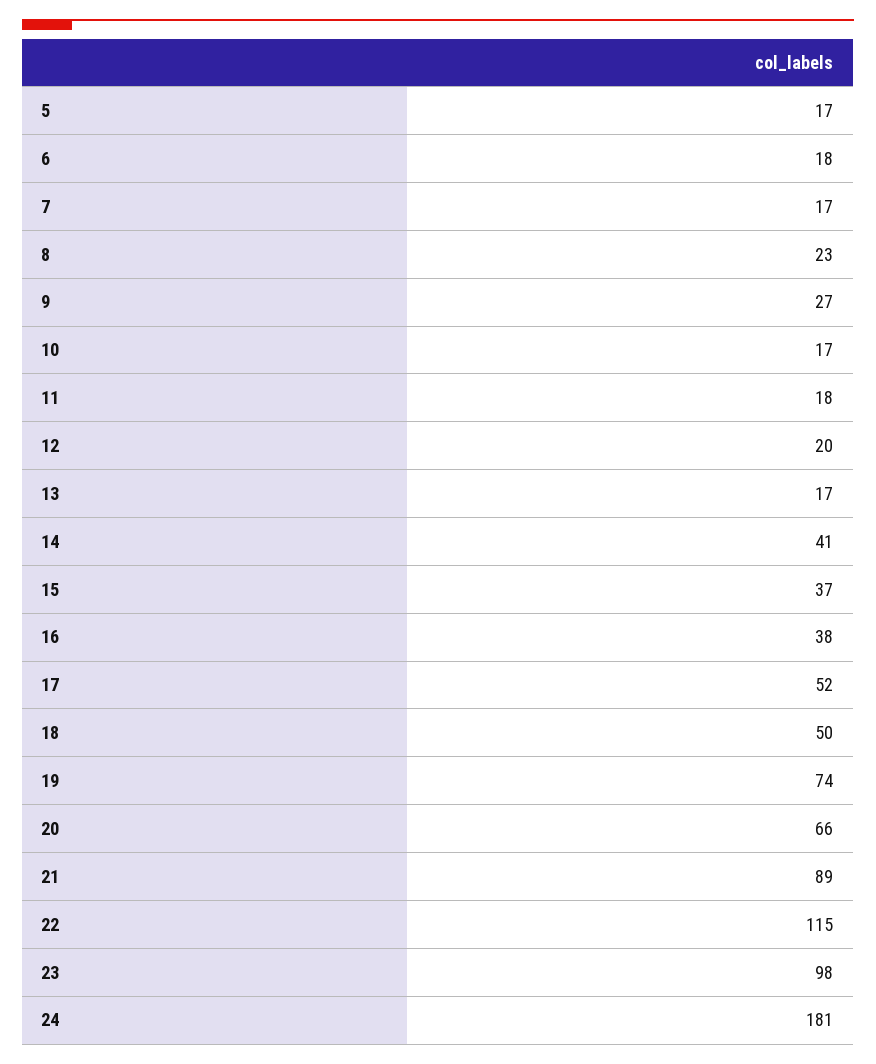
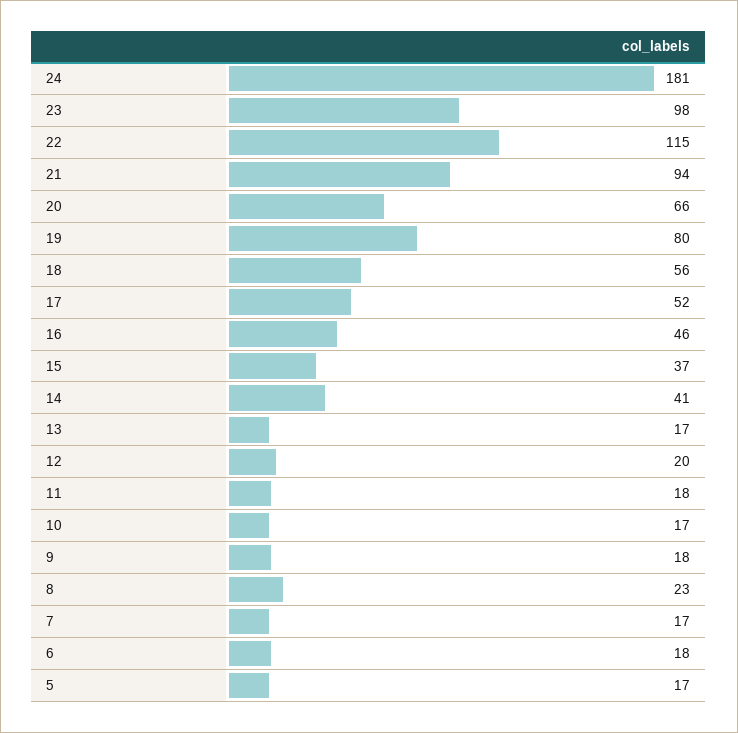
  {
    "5": 17,
    "6": 18,
    "7": 17,
    "8": 23,
-   "9": 27,
+   "9": 18,
    "10": 17,
    "11": 18,
    "12": 20,
    "13": 17,
    "14": 41,
    "15": 37,
-   "16": 38,
+   "16": 46,
    "17": 52,
-   "18": 50,
+   "18": 56,
-   "19": 74,
+   "19": 80,
    "20": 66,
-   "21": 89,
+   "21": 94,
    "22": 115,
    "23": 98,
    "24": 181
  }

